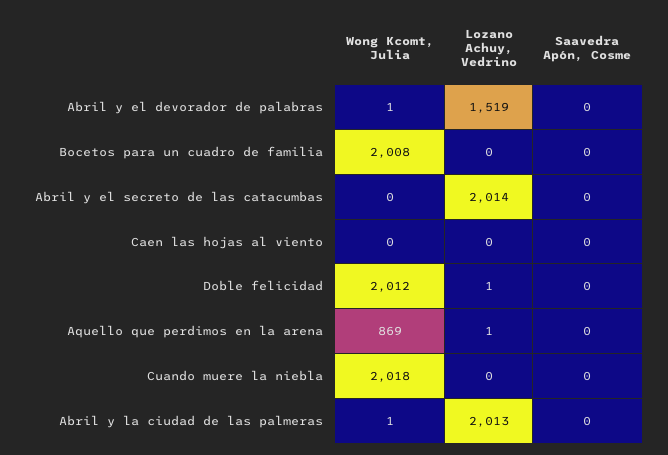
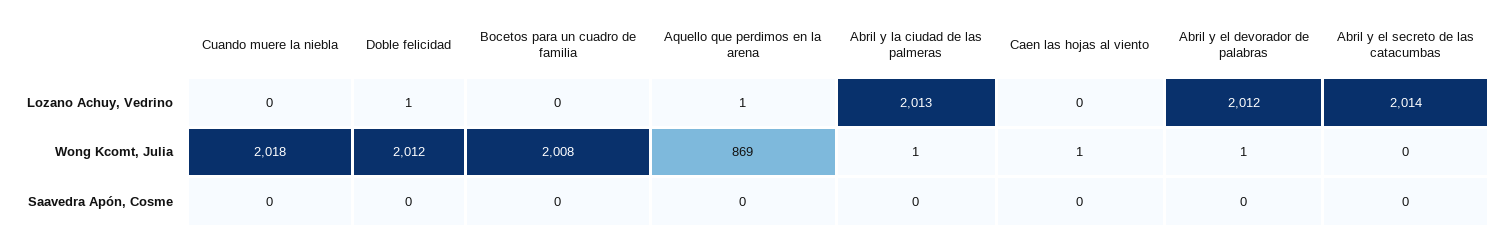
  {
    "Wong Kcomt, Julia": {
      "Abril y el devorador de palabras": 1,
      "Bocetos para un cuadro de familia": 2008,
      "Abril y el secreto de las catacumbas": 0,
-     "Caen las hojas al viento": 0,
+     "Caen las hojas al viento": 1,
      "Doble felicidad": 2012,
      "Aquello que perdimos en la arena": 869,
      "Cuando muere la niebla": 2018,
      "Abril y la ciudad de las palmeras": 1
    },
    "Lozano Achuy, Vedrino": {
-     "Abril y el devorador de palabras": 1519,
+     "Abril y el devorador de palabras": 2012,
      "Bocetos para un cuadro de familia": 0,
      "Abril y el secreto de las catacumbas": 2014,
      "Caen las hojas al viento": 0,
      "Doble felicidad": 1,
      "Aquello que perdimos en la arena": 1,
      "Cuando muere la niebla": 0,
      "Abril y la ciudad de las palmeras": 2013
    },
    "Saavedra Apón, Cosme": {
      "Abril y el devorador de palabras": 0,
      "Bocetos para un cuadro de familia": 0,
      "Abril y el secreto de las catacumbas": 0,
      "Caen las hojas al viento": 0,
      "Doble felicidad": 0,
      "Aquello que perdimos en la arena": 0,
      "Cuando muere la niebla": 0,
      "Abril y la ciudad de las palmeras": 0
    }
  }

